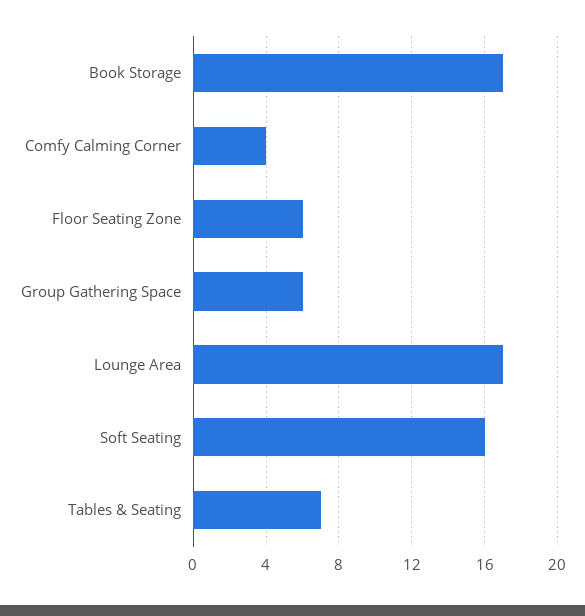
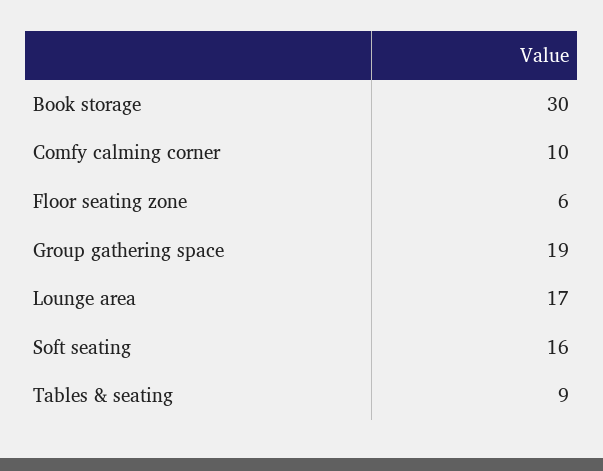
  {
-   "Book Storage": 17,
+   "Book Storage": 30,
-   "Comfy Calming Corner": 4,
+   "Comfy Calming Corner": 10,
    "Floor Seating Zone": 6,
-   "Group Gathering Space": 6,
+   "Group Gathering Space": 19,
    "Lounge Area": 17,
    "Soft Seating": 16,
-   "Tables & Seating": 7
+   "Tables & Seating": 9
  }

